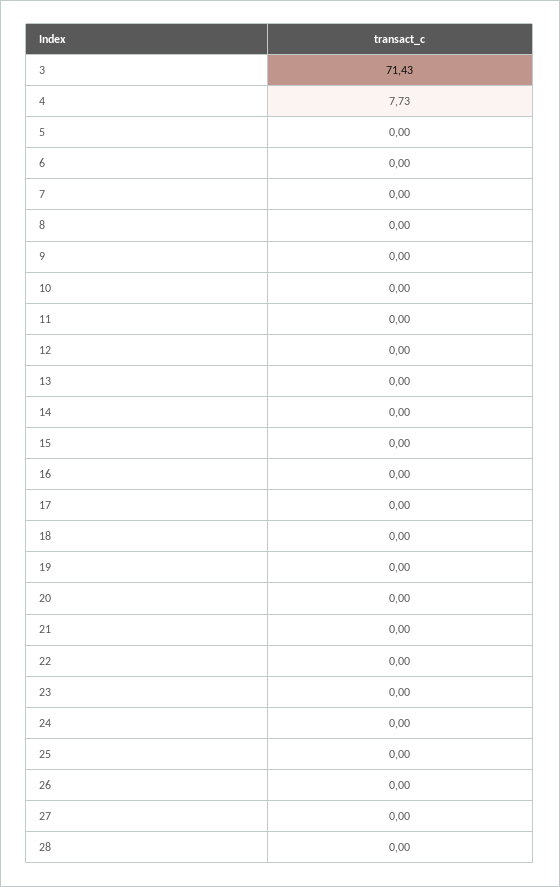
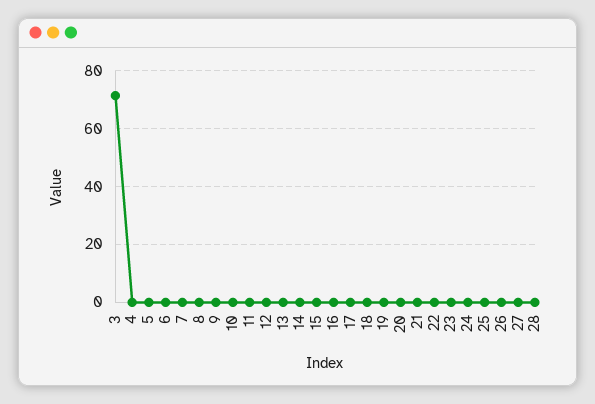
  {
    "3": 71.43,
-   "4": 7.73,
+   "4": 0,
    "5": 0,
    "6": 0,
    "7": 0,
    "8": 0,
    "9": 0,
    "10": 0,
    "11": 0,
    "12": 0,
    "13": 0,
    "14": 0,
    "15": 0,
    "16": 0,
    "17": 0,
    "18": 0,
    "19": 0,
    "20": 0,
    "21": 0,
    "22": 0,
    "23": 0,
    "24": 0,
    "25": 0,
    "26": 0,
    "27": 0,
    "28": 0
  }

